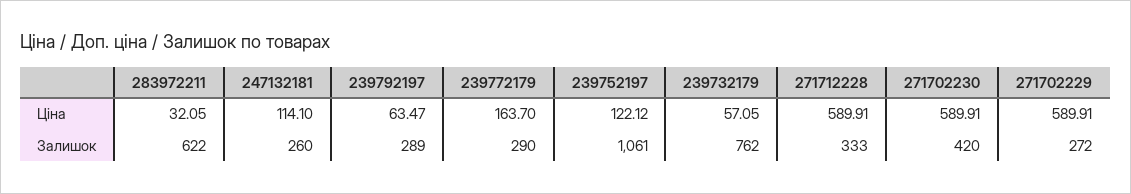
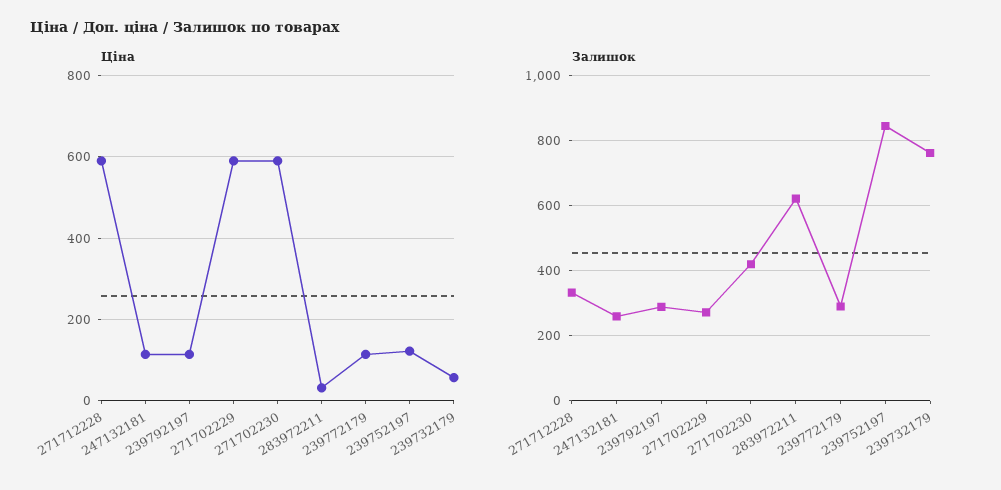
  {
    "Ціна": {
      "283972211": 32.05,
      "247132181": 114.1,
-     "239792197": 63.47,
+     "239792197": 120,
-     "239772179": 163.7,
+     "239772179": 120,
      "239752197": 122.12,
      "239732179": 57.05,
      "271712228": 589.91,
      "271702230": 589.91,
      "271702229": 589.91
    },
    "Залишок": {
      "283972211": 622,
      "247132181": 260,
      "239792197": 289,
      "239772179": 290,
-     "239752197": 1061,
+     "239752197": 840,
      "239732179": 762,
      "271712228": 333,
      "271702230": 420,
      "271702229": 272
    }
  }

